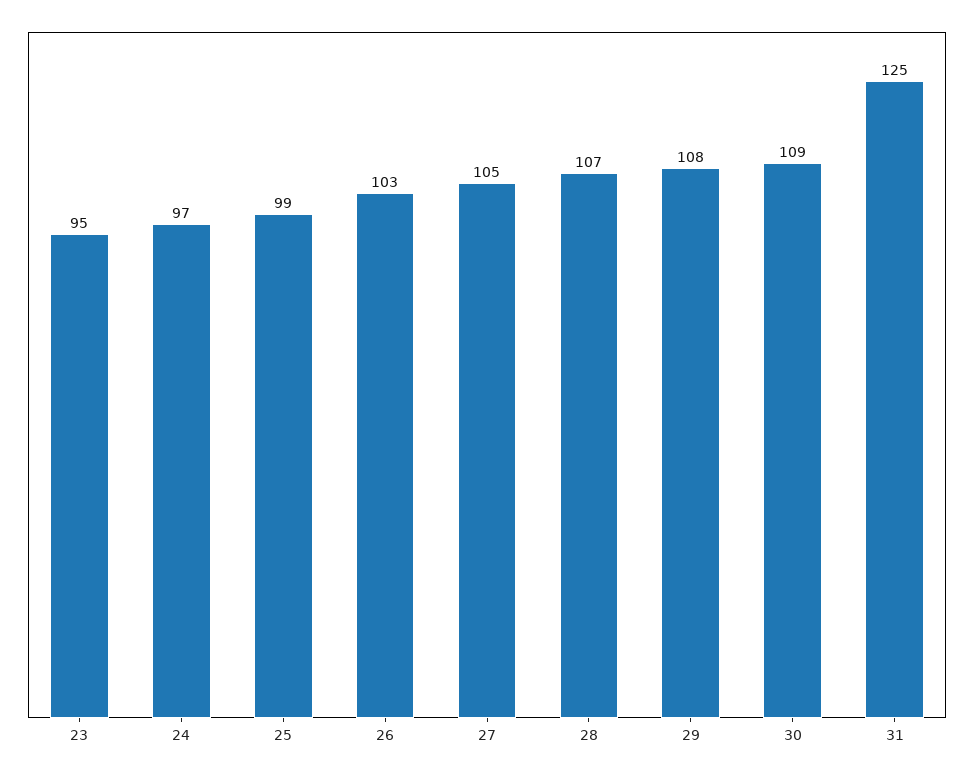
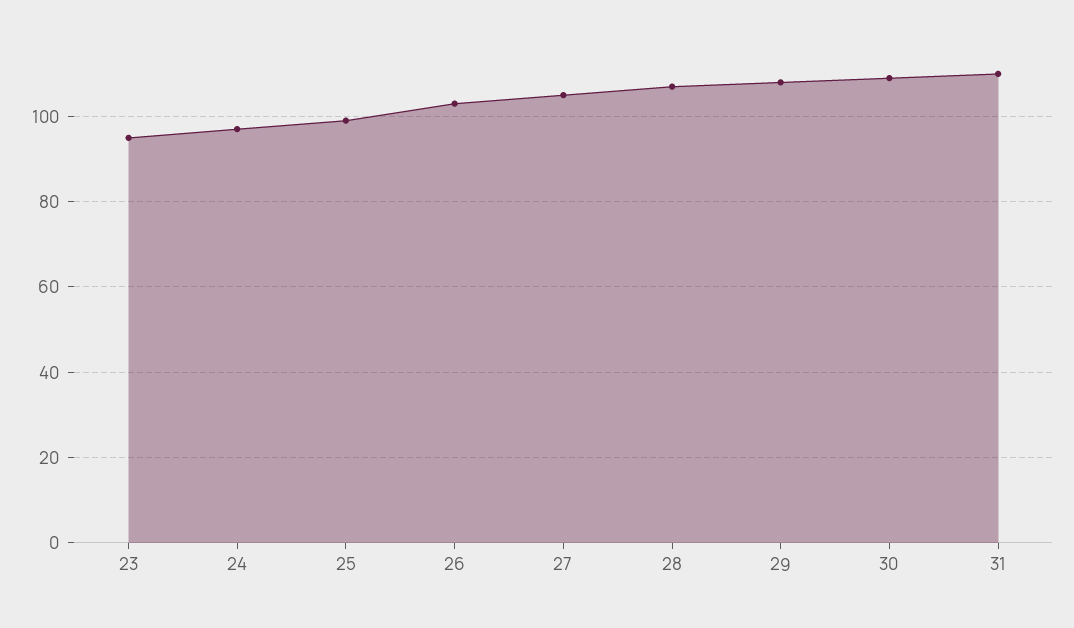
  {
    "23": 95,
    "24": 97,
    "25": 99,
    "26": 103,
    "27": 105,
    "28": 107,
    "29": 108,
    "30": 109,
-   "31": 125
+   "31": 110
  }

